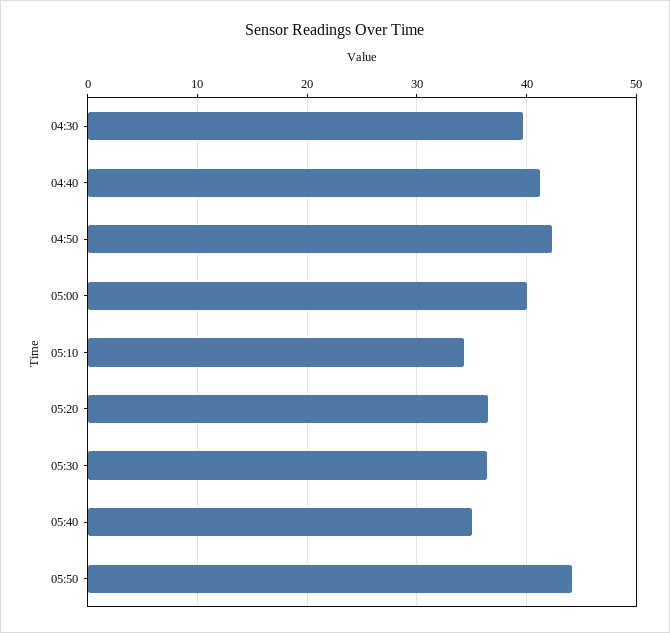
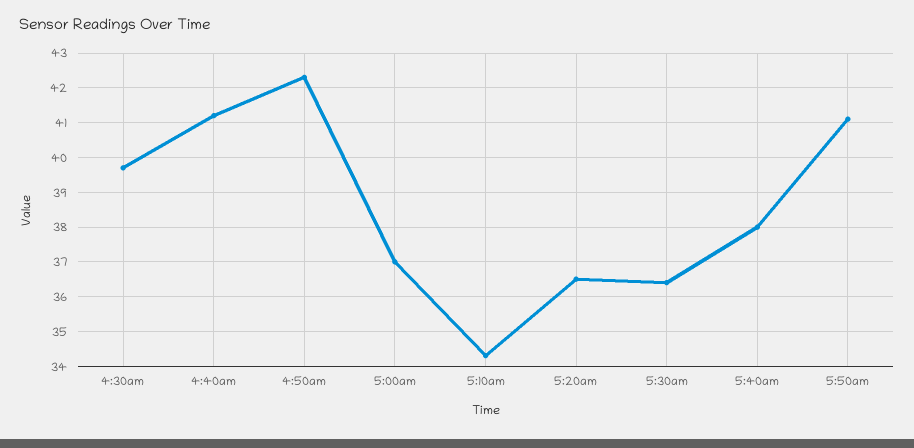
  {
    "04:30": 39.5,
    "04:40": 41,
    "04:50": 42.5,
-   "05:00": 40,
+   "05:00": 37,
    "05:10": 34.5,
    "05:20": 36.5,
    "05:30": 36.5,
-   "05:40": 35,
+   "05:40": 38,
-   "05:50": 44
+   "05:50": 41
  }

